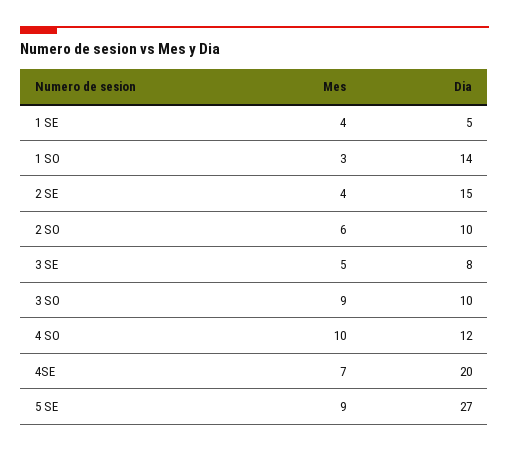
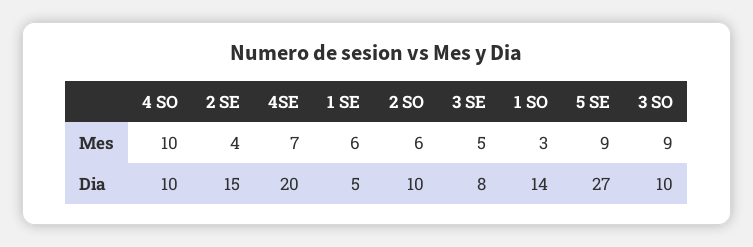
  {
    "Mes": {
-     "1 SE": 4,
+     "1 SE": 6,
      "1 SO": 3,
      "2 SE": 4,
      "2 SO": 6,
      "3 SE": 5,
      "3 SO": 9,
      "4 SO": 10,
      "4SE": 7,
      "5 SE": 9
    },
    "Dia": {
      "1 SE": 5,
      "1 SO": 14,
      "2 SE": 15,
      "2 SO": 10,
      "3 SE": 8,
      "3 SO": 10,
-     "4 SO": 12,
+     "4 SO": 10,
      "4SE": 20,
      "5 SE": 27
    }
  }

